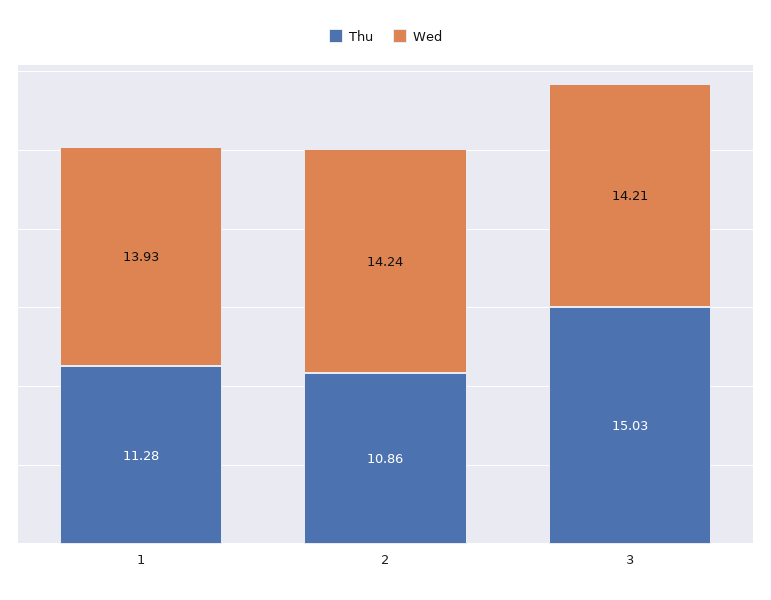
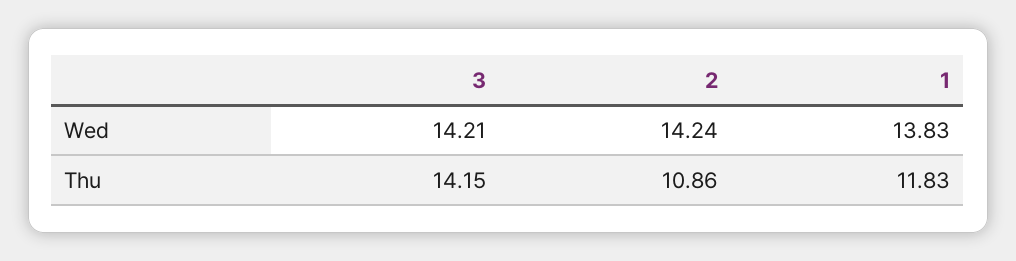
  {
    "Thu": {
-     "1": 11.28,
+     "1": 11.83,
      "2": 10.86,
-     "3": 15.03
+     "3": 14.15
    },
    "Wed": {
-     "1": 13.93,
+     "1": 13.83,
      "2": 14.24,
      "3": 14.21
    }
  }

